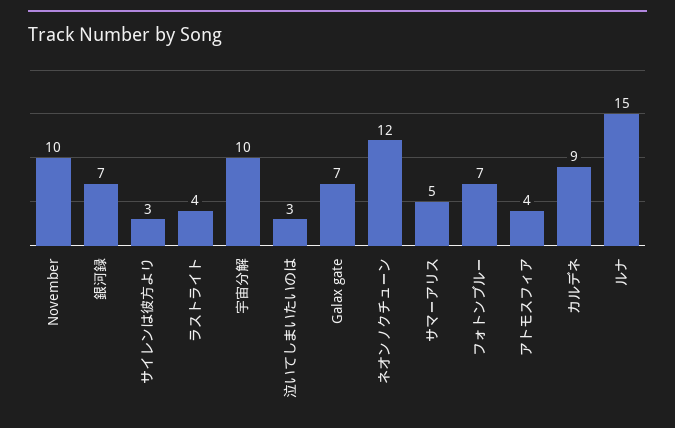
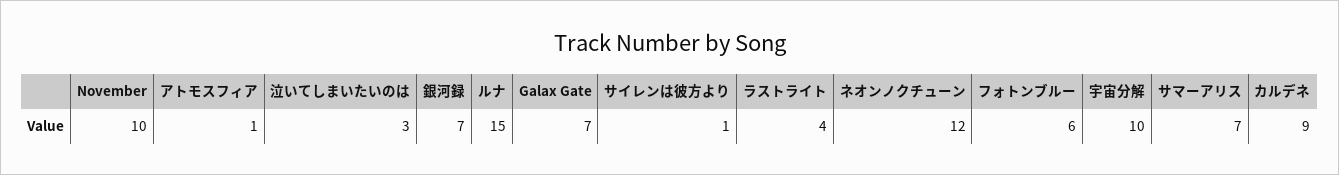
  {
    "November": 10,
    "銀河録": 7,
-   "サイレンは彼方より": 3,
+   "サイレンは彼方より": 1,
    "ラストライト": 4,
    "宇宙分解": 10,
    "泣いてしまいたいのは": 3,
    "Galax gate": 7,
    "ネオンノクチューン": 12,
-   "サマーアリス": 5,
+   "サマーアリス": 7,
-   "フォトンブルー": 7,
+   "フォトンブルー": 6,
-   "アトモスフィア": 4,
+   "アトモスフィア": 1,
    "カルデネ": 9,
    "ルナ": 15
  }

